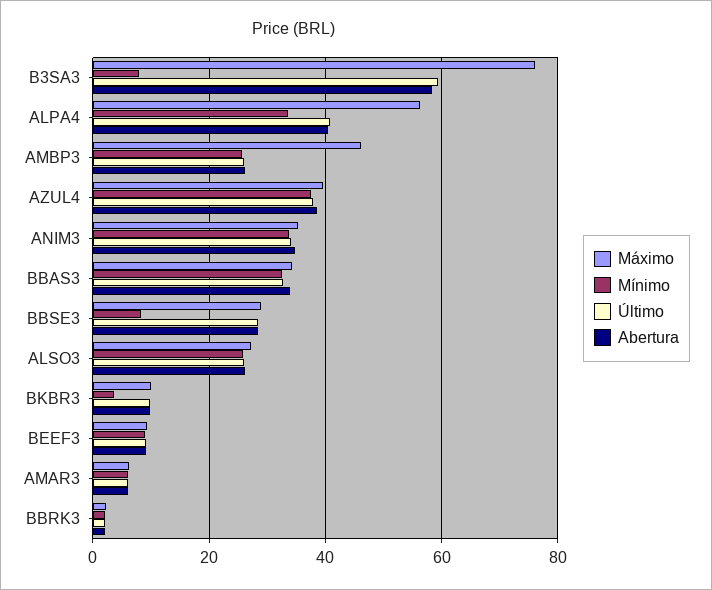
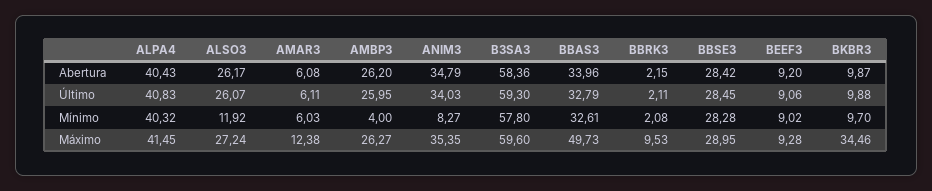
  {
    "Máximo": {
-     "B3SA3": 76,
+     "B3SA3": 59.6,
-     "ALPA4": 56,
+     "ALPA4": 41.45,
-     "AMBP3": 46,
+     "AMBP3": 26.27,
-     "AZUL4": 40,
      "ANIM3": 35.35,
-     "BBAS3": 34,
+     "BBAS3": 49.73,
      "BBSE3": 28.95,
      "ALSO3": 27.24,
-     "BKBR3": 10,
+     "BKBR3": 34.46,
      "BEEF3": 9.28,
-     "AMAR3": 6,
+     "AMAR3": 12.38,
-     "BBRK3": 2
+     "BBRK3": 9.53
    },
    "Mínimo": {
-     "B3SA3": 8,
+     "B3SA3": 57.8,
-     "ALPA4": 34,
+     "ALPA4": 40.32,
-     "AMBP3": 26,
+     "AMBP3": 4,
-     "AZUL4": 38,
-     "ANIM3": 34,
+     "ANIM3": 8.27,
      "BBAS3": 32.61,
-     "BBSE3": 8,
+     "BBSE3": 28.28,
-     "ALSO3": 26,
+     "ALSO3": 11.92,
-     "BKBR3": 4,
+     "BKBR3": 9.7,
      "BEEF3": 9.02,
      "AMAR3": 6.03,
      "BBRK3": 2.08
    },
    "Último": {
      "B3SA3": 59.3,
      "ALPA4": 40.83,
      "AMBP3": 25.95,
-     "AZUL4": 38,
      "ANIM3": 34.03,
      "BBAS3": 32.79,
      "BBSE3": 28.45,
      "ALSO3": 26.07,
      "BKBR3": 9.88,
      "BEEF3": 9.06,
      "AMAR3": 6.11,
      "BBRK3": 2.11
    },
    "Abertura": {
      "B3SA3": 58.36,
      "ALPA4": 40.43,
      "AMBP3": 26.2,
-     "AZUL4": 38,
      "ANIM3": 34.79,
      "BBAS3": 33.96,
      "BBSE3": 28.42,
      "ALSO3": 26.17,
      "BKBR3": 9.87,
      "BEEF3": 9.2,
      "AMAR3": 6.08,
      "BBRK3": 2.15
    }
  }

